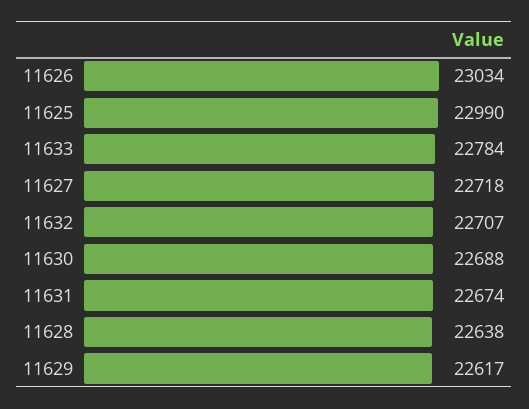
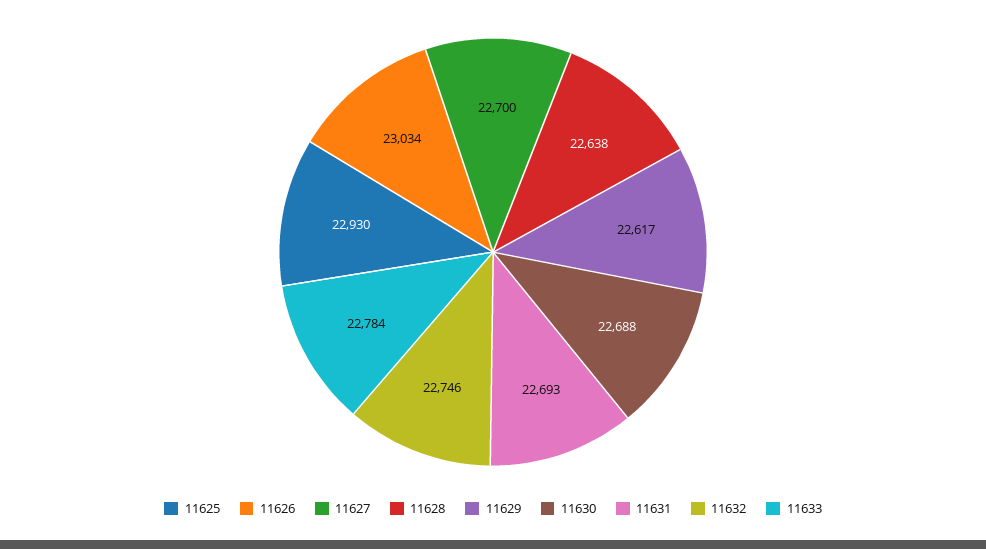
  {
    "11626": 23034,
-   "11625": 22990,
+   "11625": 22930,
    "11633": 22784,
-   "11627": 22718,
+   "11627": 22700,
-   "11632": 22707,
+   "11632": 22746,
    "11630": 22688,
-   "11631": 22674,
+   "11631": 22693,
    "11628": 22638,
    "11629": 22617
  }

